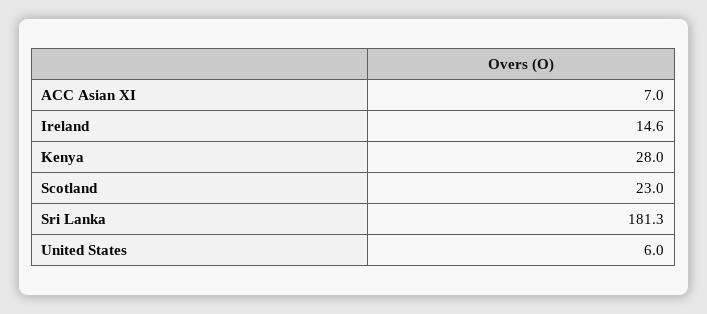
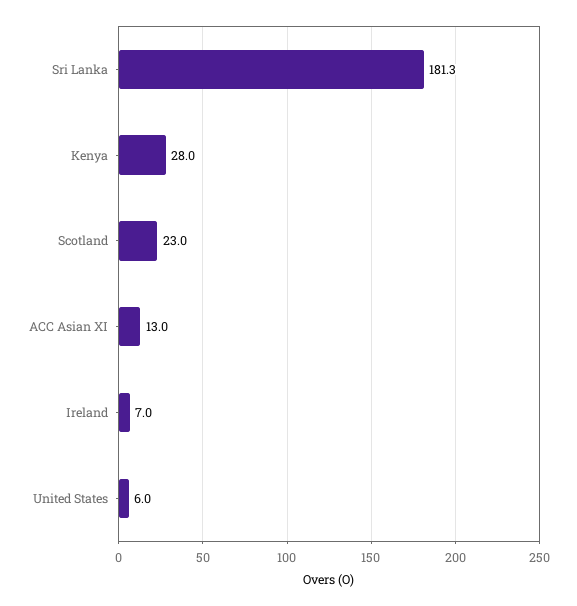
  {
-   "ACC Asian XI": 7,
+   "ACC Asian XI": 13,
-   "Ireland": 14.6,
+   "Ireland": 7,
    "Kenya": 28,
    "Scotland": 23,
    "Sri Lanka": 181.3,
    "United States": 6
  }

